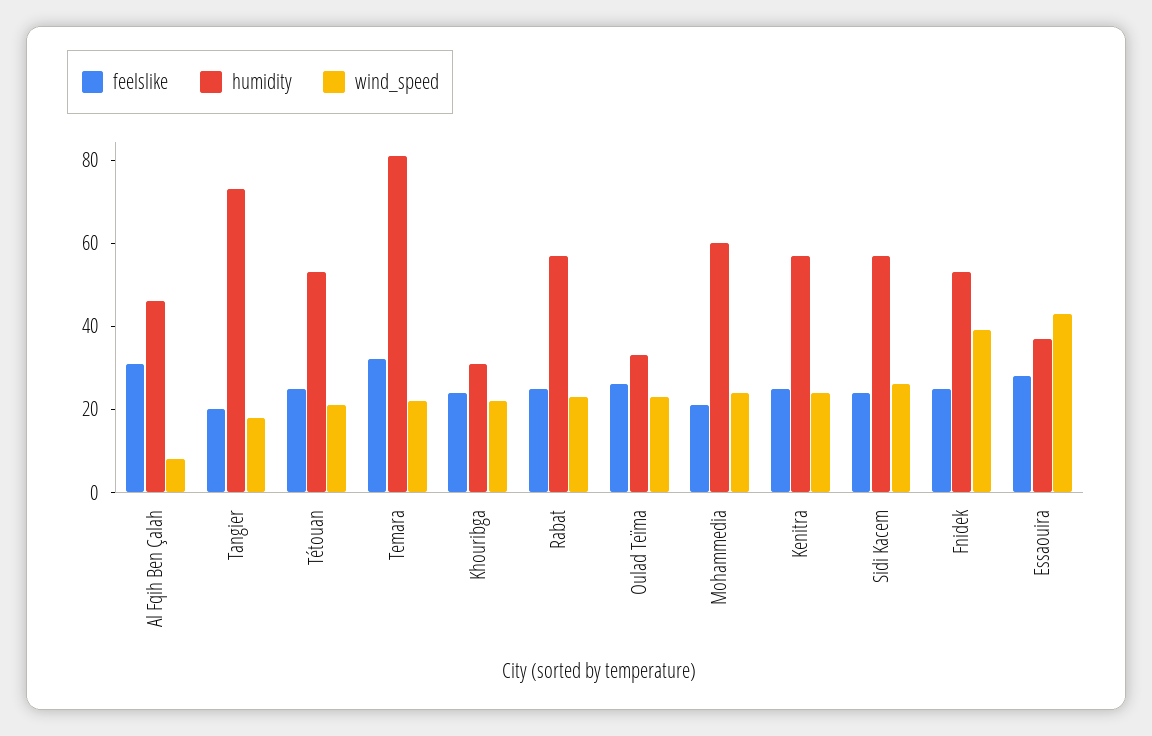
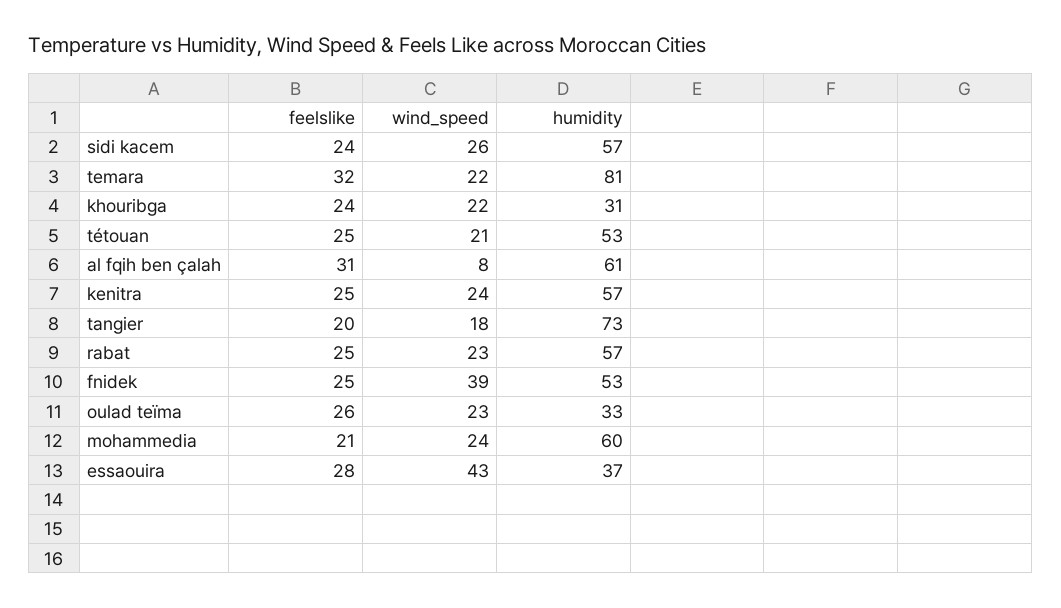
  {
    "feelslike": {
      "Al Fqih Ben Çalah": 31,
      "Tangier": 20,
      "Tétouan": 25,
      "Temara": 32,
      "Khouribga": 24,
      "Rabat": 25,
      "Oulad Teïma": 26,
      "Mohammedia": 21,
      "Kenitra": 25,
      "Sidi Kacem": 24,
      "Fnidek": 25,
      "Essaouira": 28
    },
    "humidity": {
-     "Al Fqih Ben Çalah": 45,
+     "Al Fqih Ben Çalah": 61,
      "Tangier": 73,
      "Tétouan": 53,
      "Temara": 81,
      "Khouribga": 31,
      "Rabat": 57,
      "Oulad Teïma": 33,
      "Mohammedia": 60,
      "Kenitra": 57,
      "Sidi Kacem": 57,
      "Fnidek": 53,
      "Essaouira": 37
    },
    "wind_speed": {
      "Al Fqih Ben Çalah": 8,
      "Tangier": 18,
      "Tétouan": 21,
      "Temara": 22,
      "Khouribga": 22,
      "Rabat": 23,
      "Oulad Teïma": 23,
      "Mohammedia": 24,
      "Kenitra": 24,
      "Sidi Kacem": 26,
      "Fnidek": 39,
      "Essaouira": 43
    }
  }

